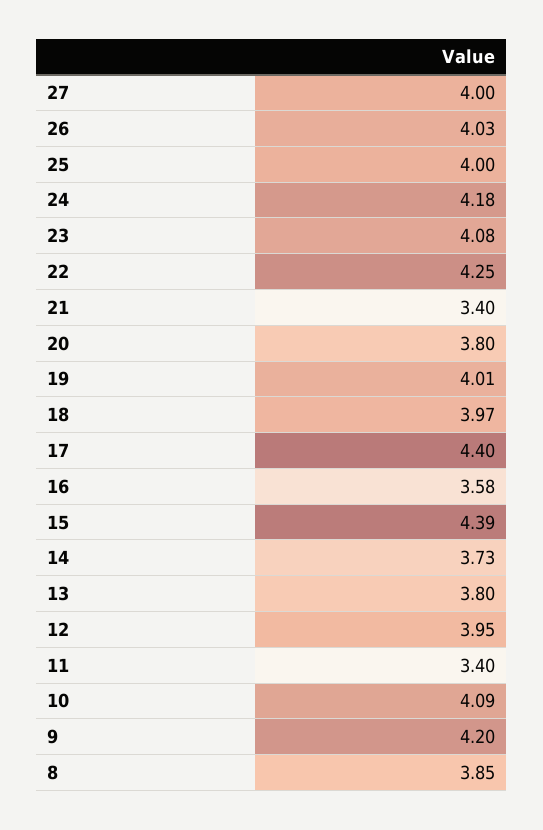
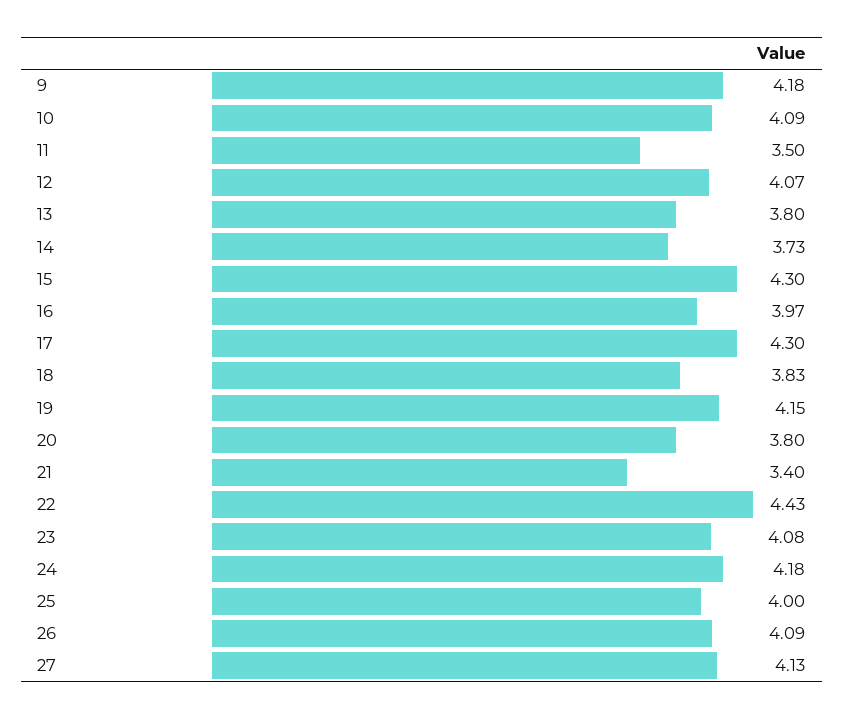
  {
-   "27": 4,
+   "27": 4.13,
-   "26": 4.03,
+   "26": 4.09,
    "25": 4,
    "24": 4.18,
    "23": 4.08,
-   "22": 4.25,
+   "22": 4.43,
    "21": 3.4,
    "20": 3.8,
-   "19": 4.01,
+   "19": 4.15,
-   "18": 3.97,
+   "18": 3.83,
-   "17": 4.4,
+   "17": 4.3,
-   "16": 3.58,
+   "16": 3.97,
-   "15": 4.39,
+   "15": 4.3,
    "14": 3.73,
    "13": 3.8,
-   "12": 3.95,
+   "12": 4.07,
-   "11": 3.4,
+   "11": 3.5,
    "10": 4.09,
-   "9": 4.2,
+   "9": 4.18
-   "8": 3.85
  }

